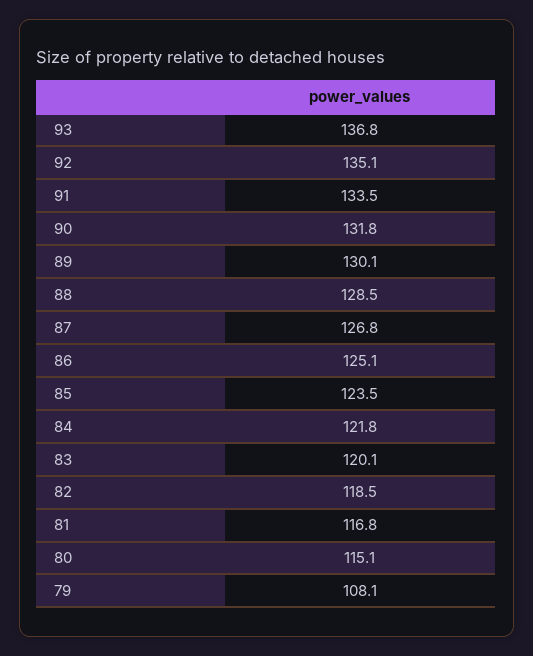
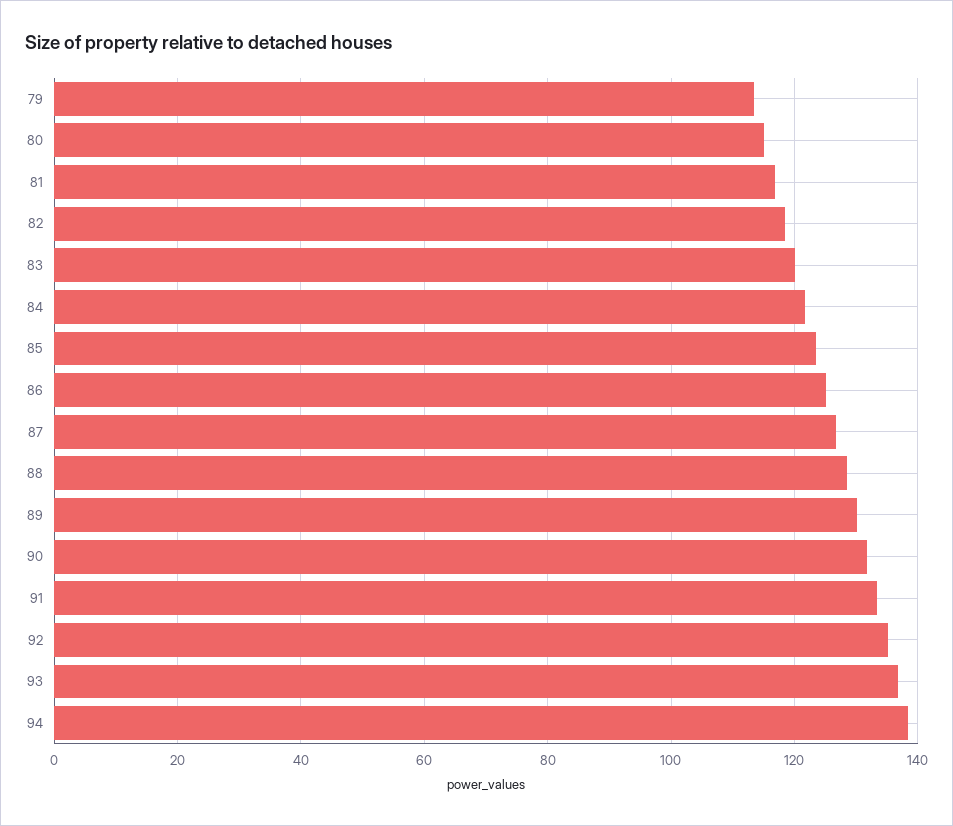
  {
    "93": 136.8,
    "92": 135.1,
    "91": 133.5,
    "90": 131.8,
    "89": 130.1,
    "88": 128.5,
    "87": 126.8,
    "86": 125.1,
    "85": 123.5,
    "84": 121.8,
    "83": 120.1,
    "82": 118.5,
    "81": 116.8,
    "80": 115.1,
-   "79": 108.1
+   "79": 114,
+   "94": 138
  }

